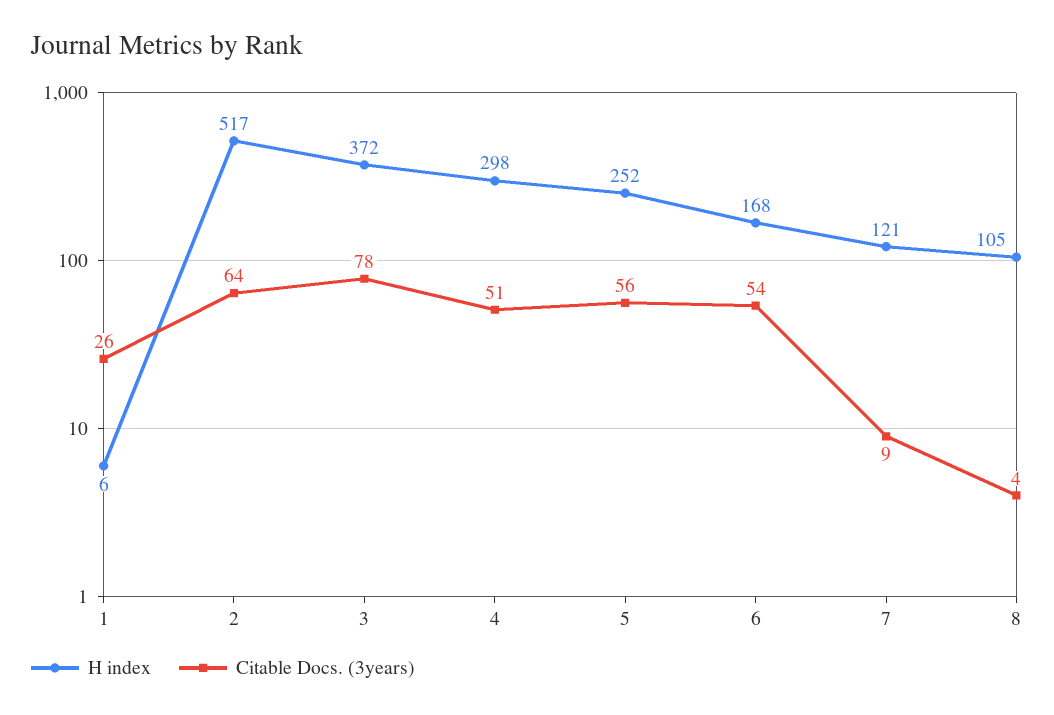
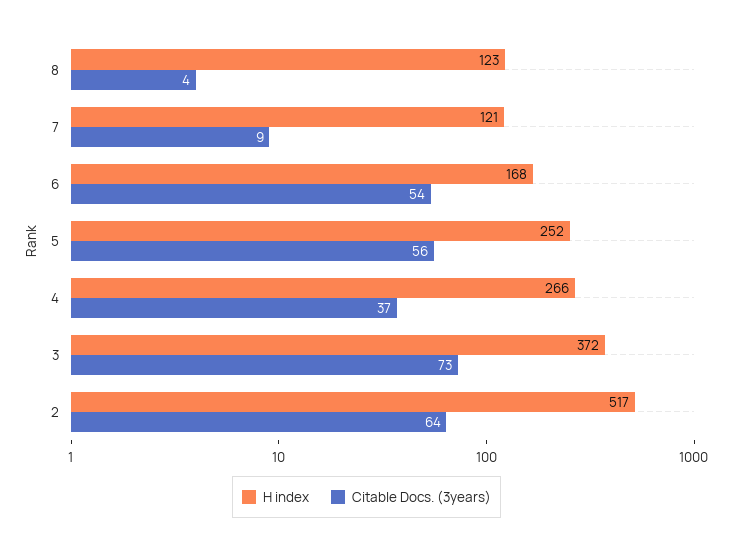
  {
    "H index": {
-     "1": 6,
      "2": 517,
      "3": 372,
-     "4": 298,
+     "4": 266,
      "5": 252,
      "6": 168,
      "7": 121,
-     "8": 105
+     "8": 123
    },
    "Citable Docs. (3years)": {
-     "1": 26,
      "2": 64,
-     "3": 78,
+     "3": 73,
-     "4": 51,
+     "4": 37,
      "5": 56,
      "6": 54,
      "7": 9,
      "8": 4
    }
  }

